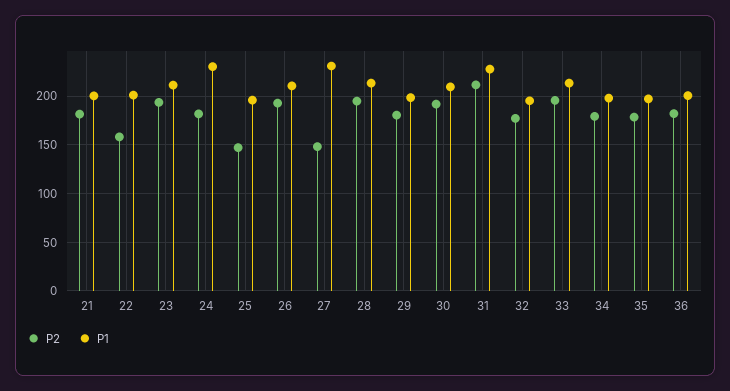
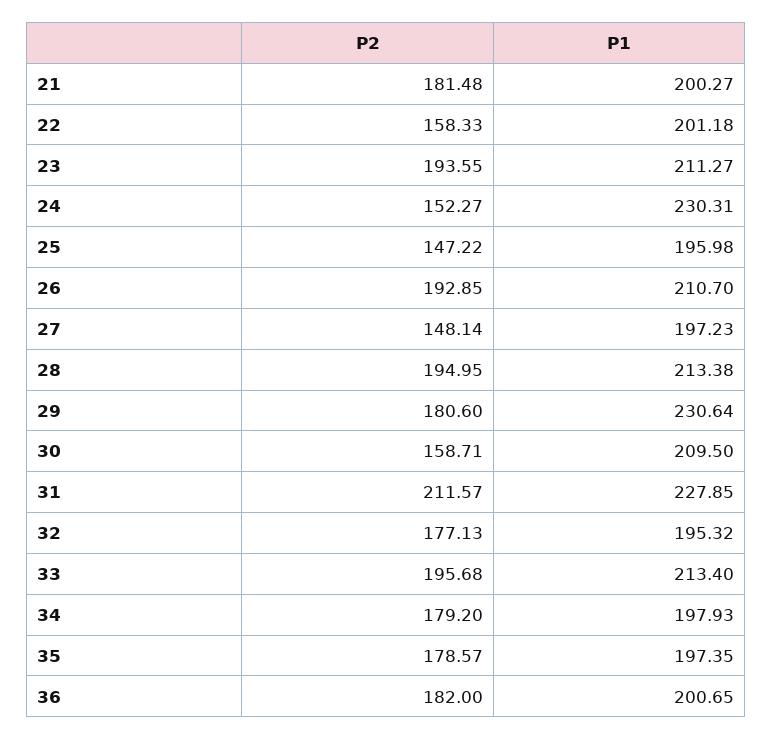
  {
    "P2": {
      "21": 181.48,
      "22": 158.33,
      "23": 193.55,
-     "24": 180,
+     "24": 152.27,
      "25": 147.22,
      "26": 192.85,
      "27": 148.14,
      "28": 194.95,
      "29": 180.6,
-     "30": 190,
+     "30": 158.71,
      "31": 211.57,
      "32": 177.13,
      "33": 195.68,
      "34": 179.2,
      "35": 178.57,
      "36": 182
    },
    "P1": {
      "21": 200.27,
      "22": 201.18,
      "23": 211.27,
      "24": 230.31,
      "25": 195.98,
      "26": 210.7,
-     "27": 230,
+     "27": 197.23,
      "28": 213.38,
-     "29": 200,
+     "29": 230.64,
      "30": 209.5,
      "31": 227.85,
      "32": 195.32,
      "33": 213.4,
      "34": 197.93,
      "35": 197.35,
      "36": 200.65
    }
  }

